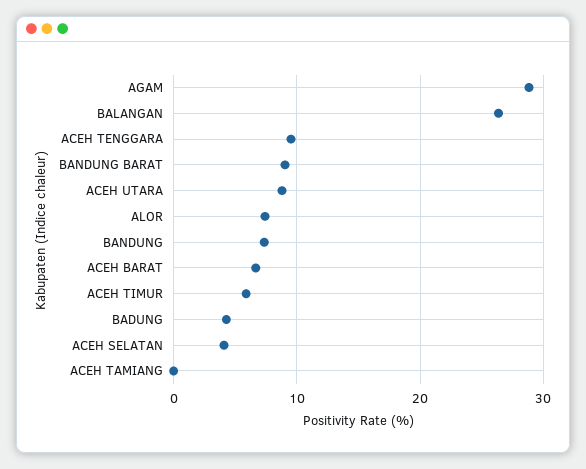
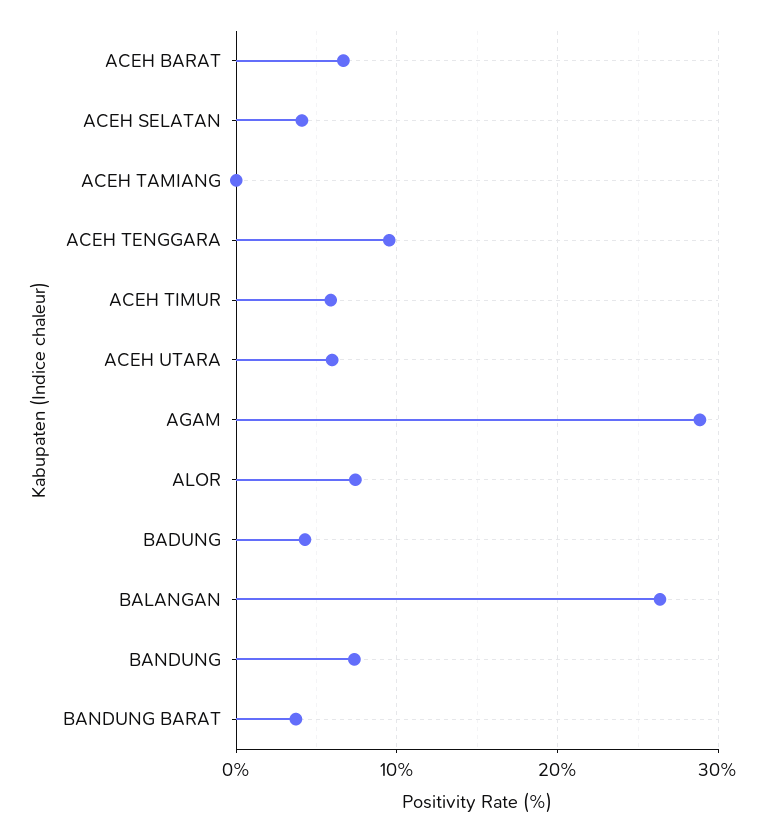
  {
    "AGAM": 29,
    "BALANGAN": 26,
    "ACEH TENGGARA": 10,
-   "BANDUNG BARAT": 9,
+   "BANDUNG BARAT": 4,
-   "ACEH UTARA": 9,
+   "ACEH UTARA": 6,
    "ALOR": 7,
    "BANDUNG": 7,
    "ACEH BARAT": 7,
    "ACEH TIMUR": 6,
    "BADUNG": 4,
    "ACEH SELATAN": 4,
    "ACEH TAMIANG": 0
  }

